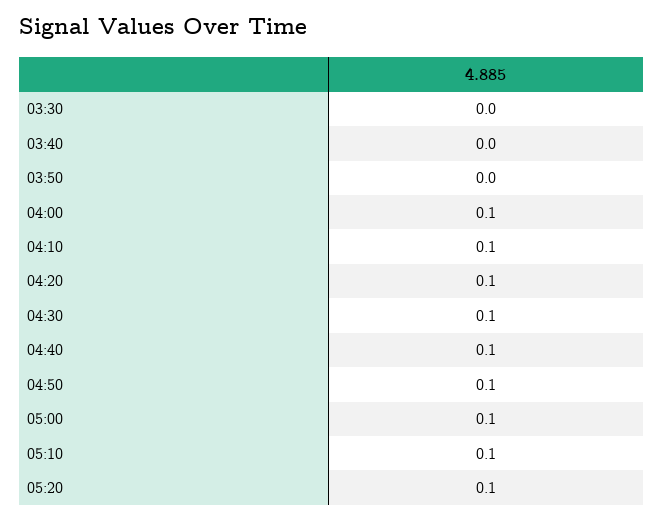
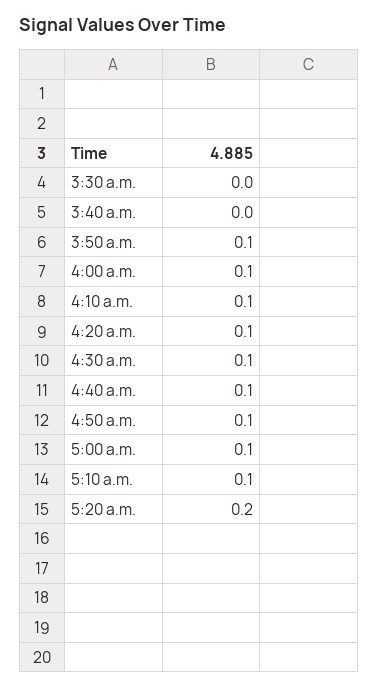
  {
    "03:30": 0,
    "03:40": 0,
-   "03:50": 0,
+   "03:50": 0.1,
    "04:00": 0.1,
    "04:10": 0.1,
    "04:20": 0.1,
    "04:30": 0.1,
    "04:40": 0.1,
    "04:50": 0.1,
    "05:00": 0.1,
    "05:10": 0.1,
-   "05:20": 0.1
+   "05:20": 0.2
  }

